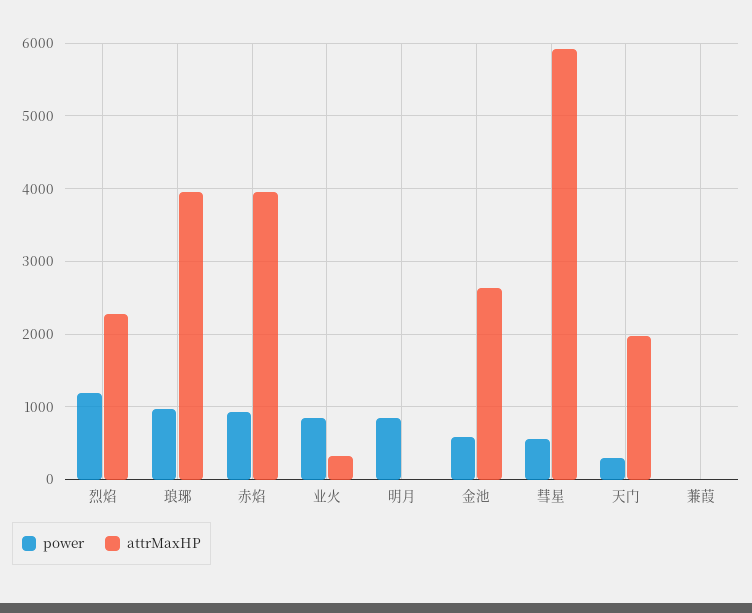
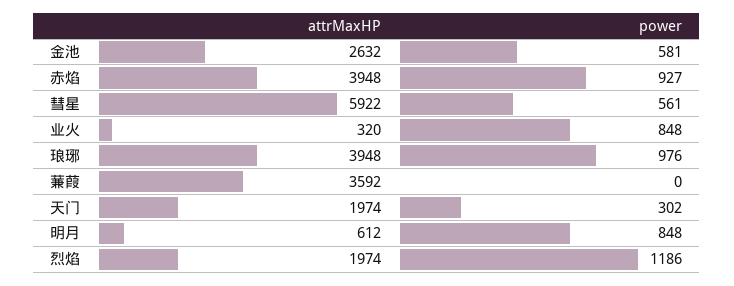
  {
    "power": {
      "烈焰": 1186,
      "琅琊": 976,
      "赤焰": 927,
      "业火": 848,
      "明月": 848,
      "金池": 581,
      "彗星": 561,
      "天门": 302,
      "蒹葭": 0
    },
    "attrMaxHP": {
-     "烈焰": 2300,
+     "烈焰": 1974,
      "琅琊": 3948,
      "赤焰": 3948,
      "业火": 320,
-     "明月": 0,
+     "明月": 612,
      "金池": 2632,
      "彗星": 5922,
      "天门": 1974,
-     "蒹葭": 0
+     "蒹葭": 3592
    }
  }

